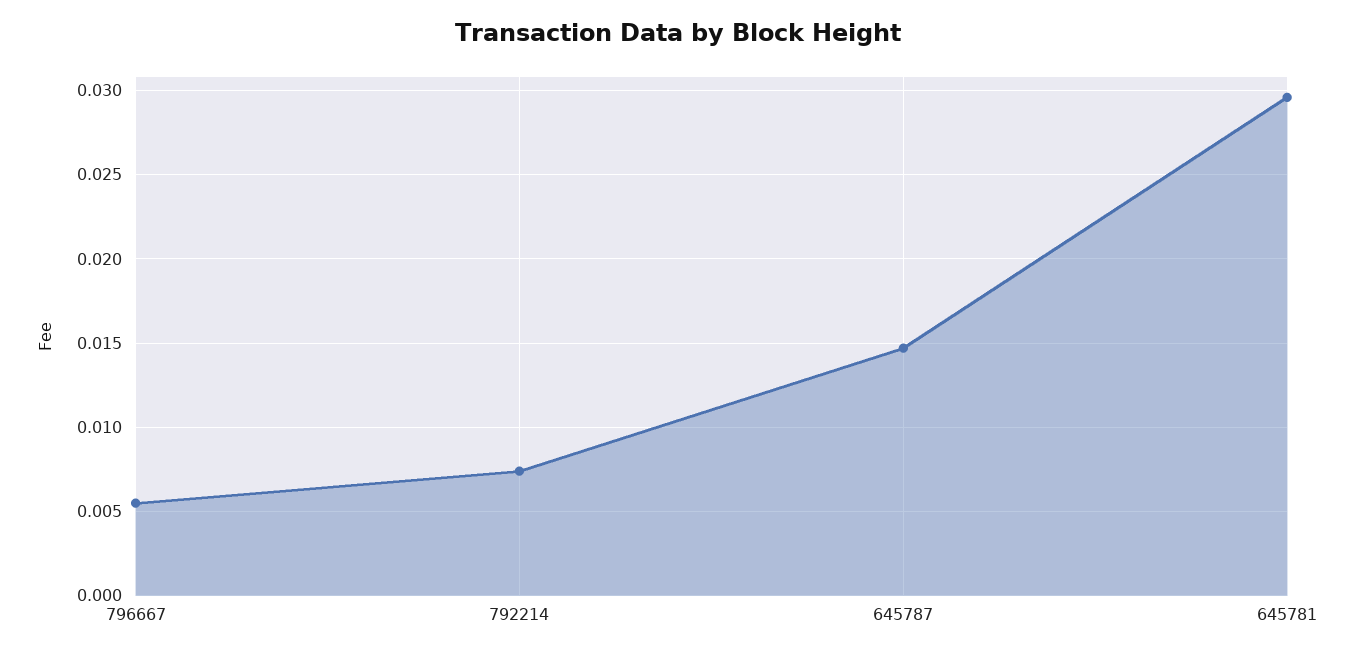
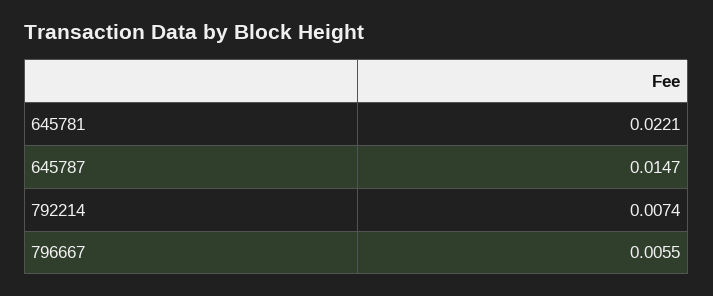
  {
    "796667": 0.0055,
    "792214": 0.0074,
    "645787": 0.0147,
-   "645781": 0.0295
+   "645781": 0.0221
  }

